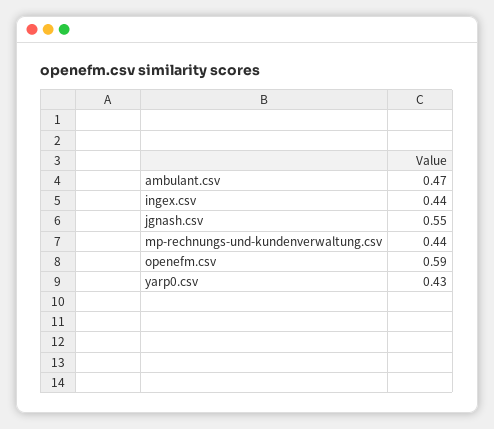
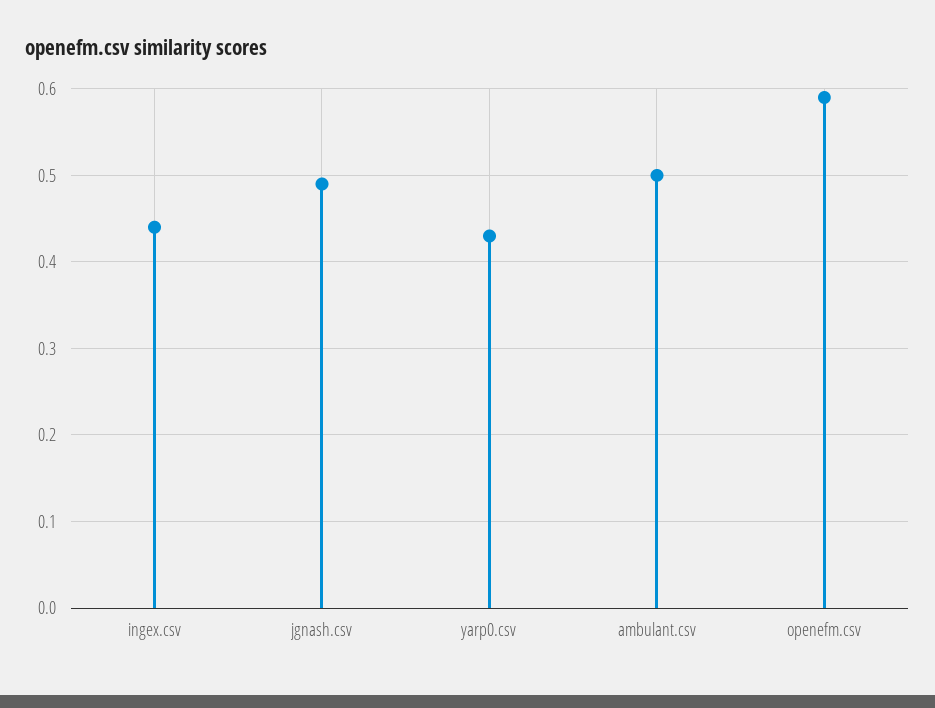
  {
-   "ambulant.csv": 0.47,
+   "ambulant.csv": 0.5,
    "ingex.csv": 0.44,
-   "jgnash.csv": 0.55,
+   "jgnash.csv": 0.49,
-   "mp-rechnungs-und-kundenverwaltung.csv": 0.44,
    "openefm.csv": 0.59,
    "yarp0.csv": 0.43
  }

